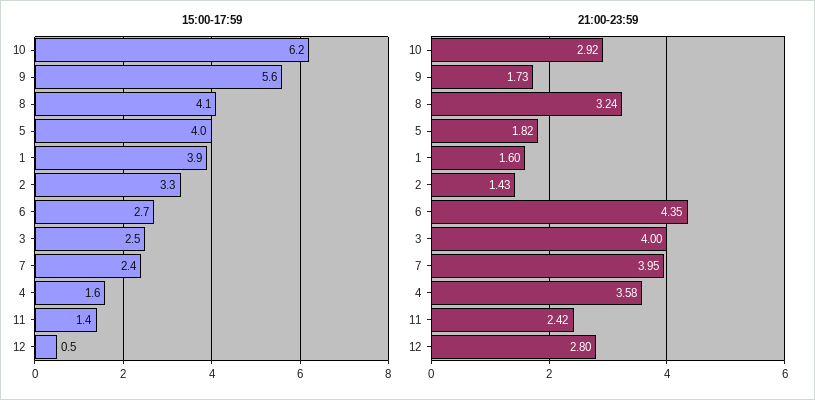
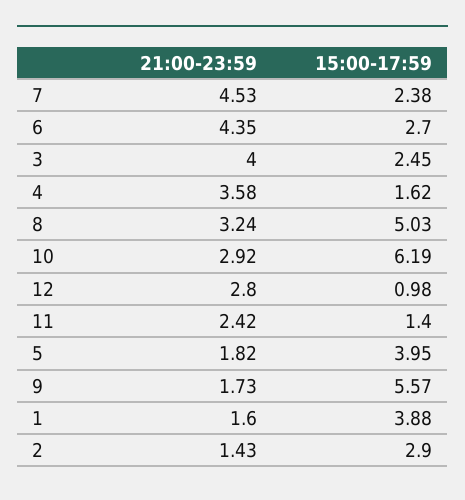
  {
    "15:00-17:59": {
      "10": 6.19,
      "9": 5.57,
-     "8": 4.1,
+     "8": 5.03,
      "5": 3.95,
      "1": 3.88,
-     "2": 3.3,
+     "2": 2.9,
      "6": 2.7,
      "3": 2.45,
      "7": 2.38,
      "4": 1.62,
      "11": 1.4,
-     "12": 0.5
+     "12": 0.98
    },
    "21:00-23:59": {
      "10": 2.92,
      "9": 1.73,
      "8": 3.24,
      "5": 1.82,
      "1": 1.6,
      "2": 1.43,
      "6": 4.35,
      "3": 4,
-     "7": 3.95,
+     "7": 4.53,
      "4": 3.58,
      "11": 2.42,
      "12": 2.8
    }
  }

